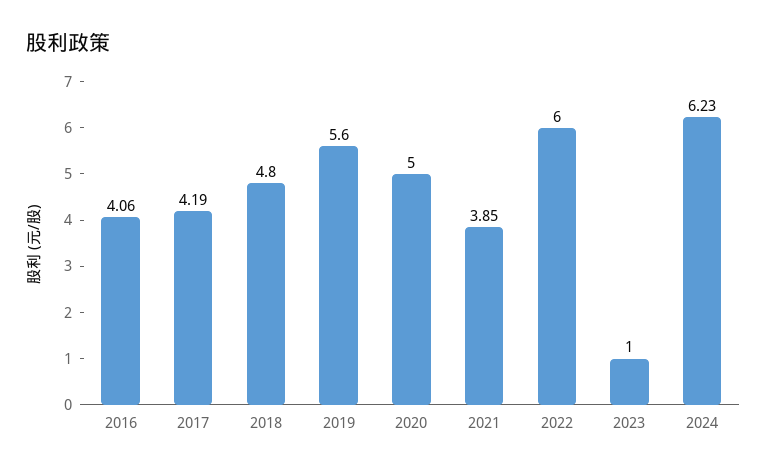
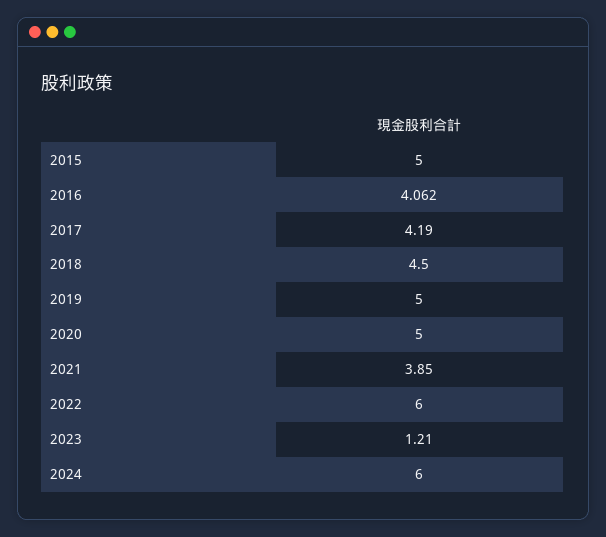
  {
    "2016": 4.062,
    "2017": 4.19,
-   "2018": 4.8,
+   "2018": 4.5,
-   "2019": 5.6,
+   "2019": 5,
    "2020": 5,
    "2021": 3.85,
    "2022": 6,
-   "2023": 1,
+   "2023": 1.21,
-   "2024": 6.23
+   "2024": 6,
+   "2015": 5
  }

